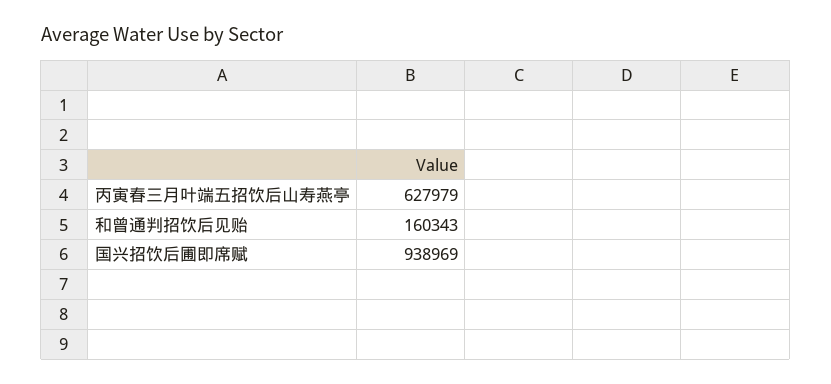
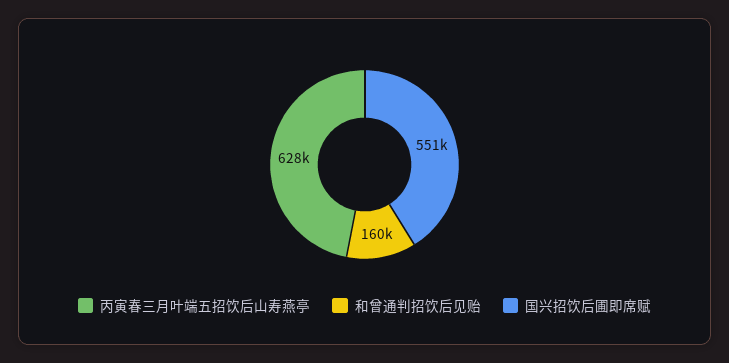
  {
    "丙寅春三月叶端五招饮后山寿燕亭": 627979,
    "和曾通判招饮后见贻": 160343,
-   "国兴招饮后圃即席赋": 938969
+   "国兴招饮后圃即席赋": 551000
  }

